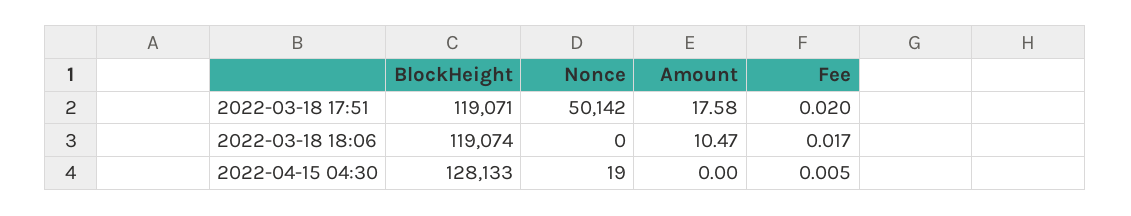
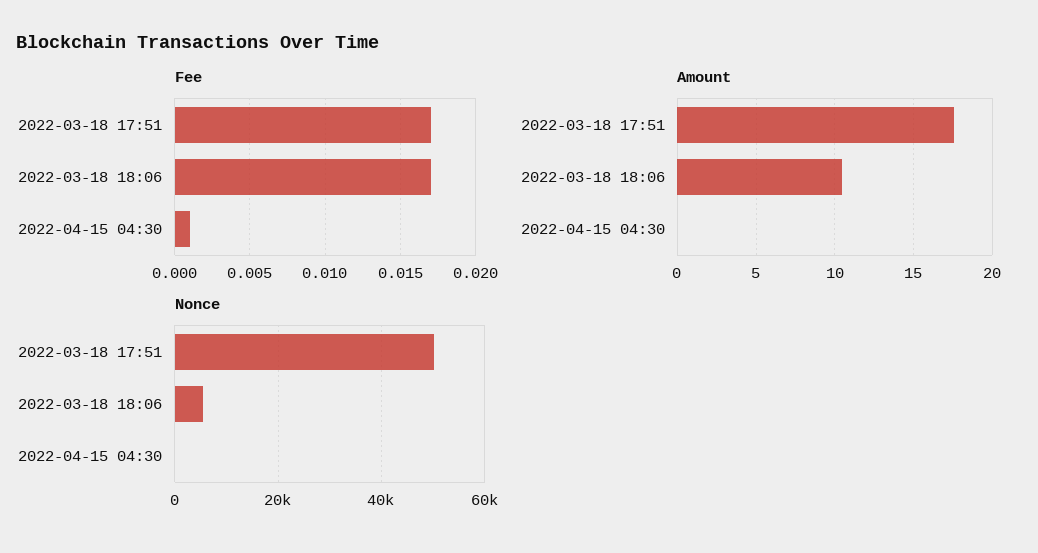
  {
-   "BlockHeight": {
-     "2022-03-18 17:51": 119071,
-     "2022-03-18 18:06": 119074,
-     "2022-04-15 04:30": 128133
-   },
    "Nonce": {
      "2022-03-18 17:51": 50142,
-     "2022-03-18 18:06": 0,
+     "2022-03-18 18:06": 6000,
      "2022-04-15 04:30": 19
    },
    "Amount": {
      "2022-03-18 17:51": 17.58,
      "2022-03-18 18:06": 10.47,
      "2022-04-15 04:30": 0
    },
    "Fee": {
-     "2022-03-18 17:51": 0.02,
+     "2022-03-18 17:51": 0.017,
      "2022-03-18 18:06": 0.017,
-     "2022-04-15 04:30": 0.005
+     "2022-04-15 04:30": 0.001
    }
  }

